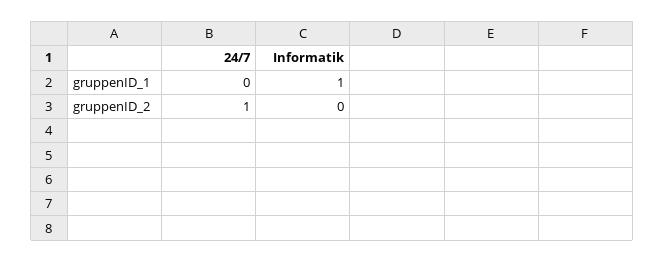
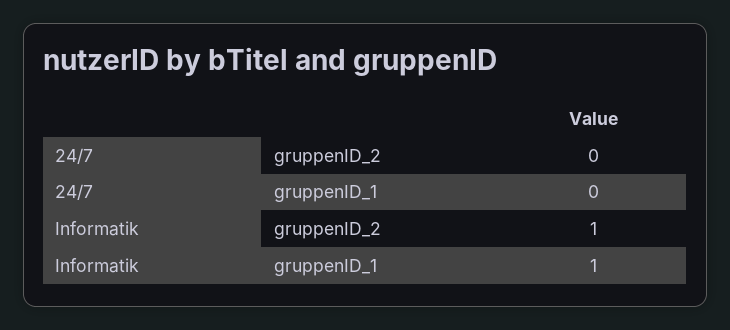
  {
    "24/7": {
      "gruppenID_1": 0,
-     "gruppenID_2": 1
+     "gruppenID_2": 0
    },
    "Informatik": {
      "gruppenID_1": 1,
-     "gruppenID_2": 0
+     "gruppenID_2": 1
    }
  }

